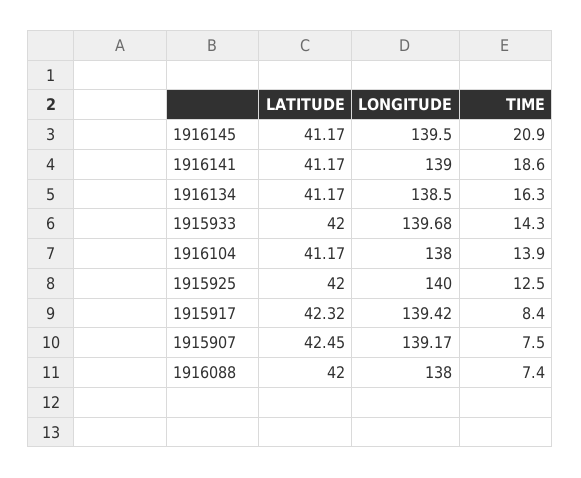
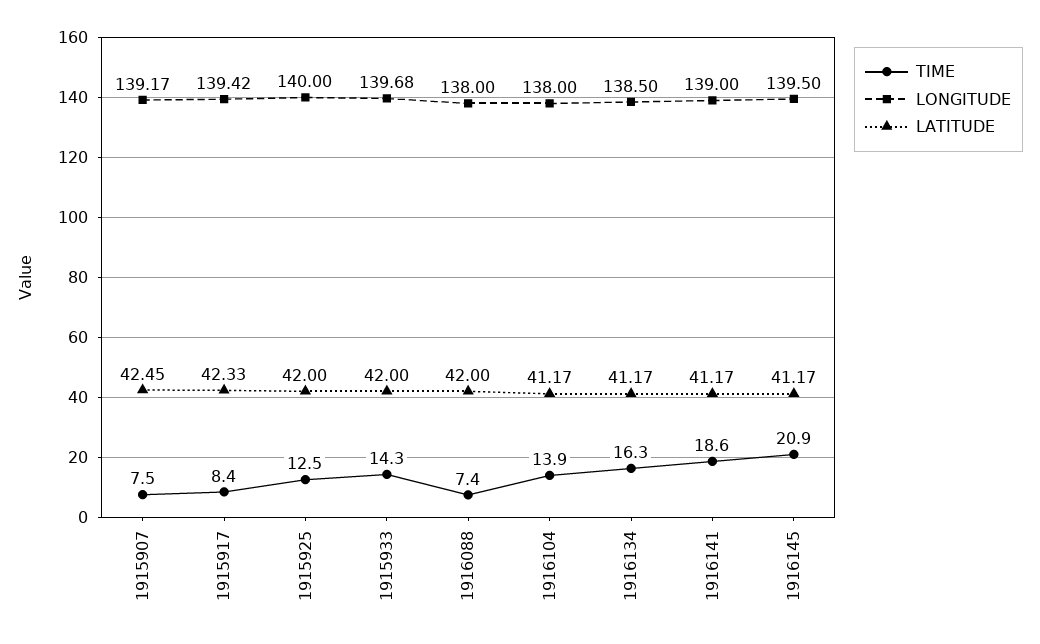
  {
    "LATITUDE": {
      "1916145": 41.17,
      "1916141": 41.17,
      "1916134": 41.17,
      "1915933": 42,
      "1916104": 41.17,
      "1915925": 42,
-     "1915917": 42.32,
+     "1915917": 42.33,
      "1915907": 42.45,
      "1916088": 42
    },
    "LONGITUDE": {
      "1916145": 139.5,
      "1916141": 139,
      "1916134": 138.5,
      "1915933": 139.68,
      "1916104": 138,
      "1915925": 140,
      "1915917": 139.42,
      "1915907": 139.17,
      "1916088": 138
    },
    "TIME": {
      "1916145": 20.9,
      "1916141": 18.6,
      "1916134": 16.3,
      "1915933": 14.3,
      "1916104": 13.9,
      "1915925": 12.5,
      "1915917": 8.4,
      "1915907": 7.5,
      "1916088": 7.4
    }
  }

